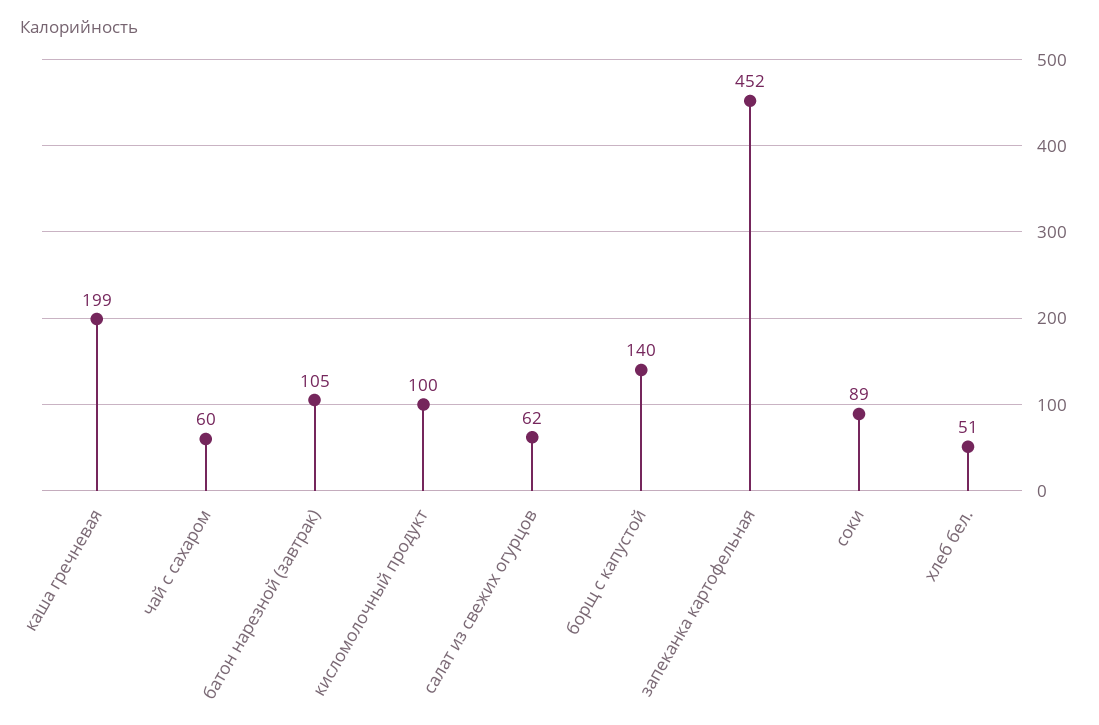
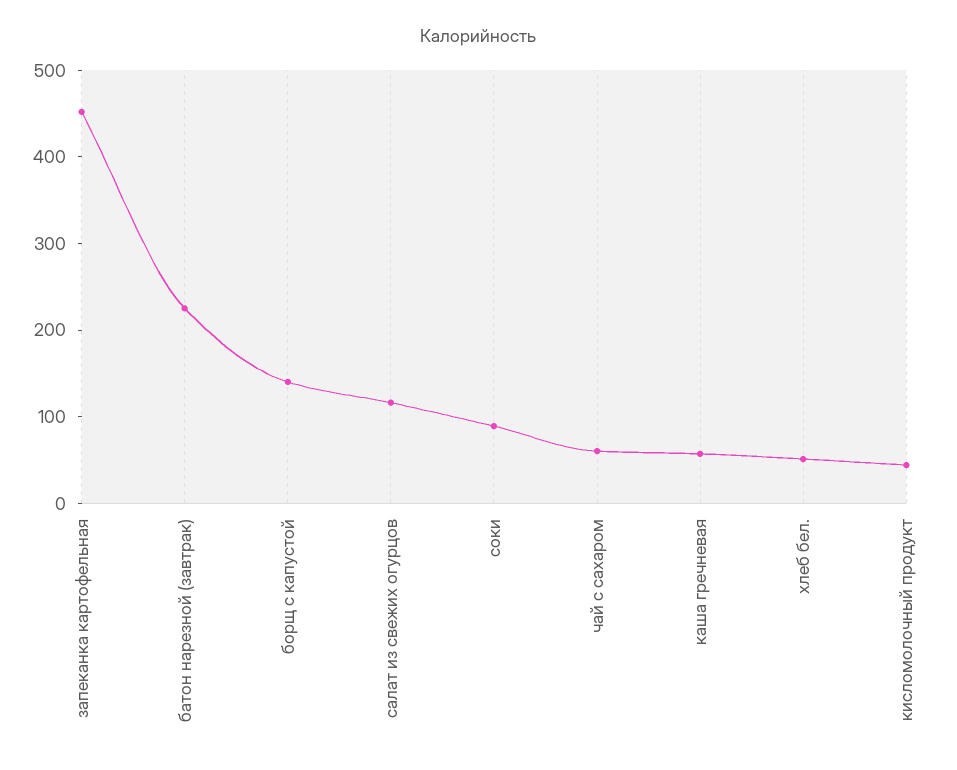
  {
-   "каша гречневая": 199,
+   "каша гречневая": 60,
    "чай с сахаром": 60,
-   "батон нарезной (завтрак)": 105,
+   "батон нарезной (завтрак)": 220,
-   "кисломолочный продукт": 100,
+   "кисломолочный продукт": 40,
-   "салат из свежих огурцов": 62,
+   "салат из свежих огурцов": 120,
    "борщ с капустой": 140,
    "запеканка картофельная": 452,
    "соки": 89,
    "хлеб бел.": 51
  }

